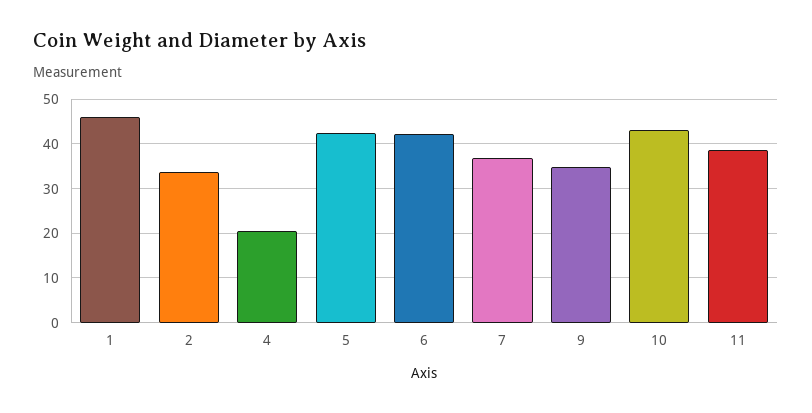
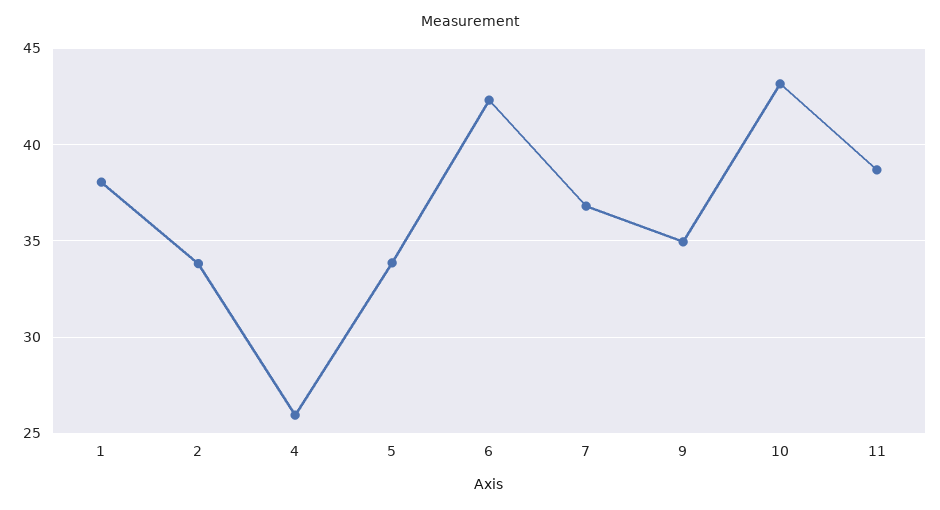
  {
-   "1": 46,
+   "1": 38,
    "2": 34,
-   "4": 20,
+   "4": 26,
-   "5": 42,
+   "5": 34,
    "6": 42.5,
    "7": 37,
    "9": 35,
    "10": 43,
    "11": 38.5
  }

